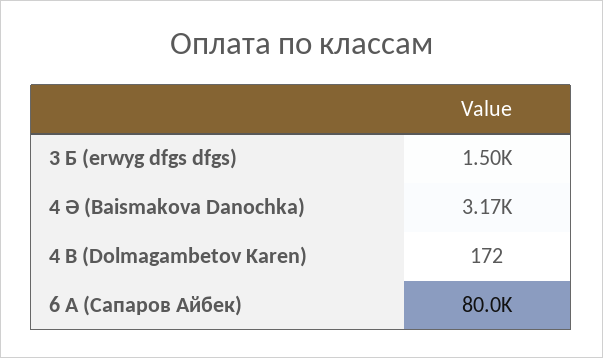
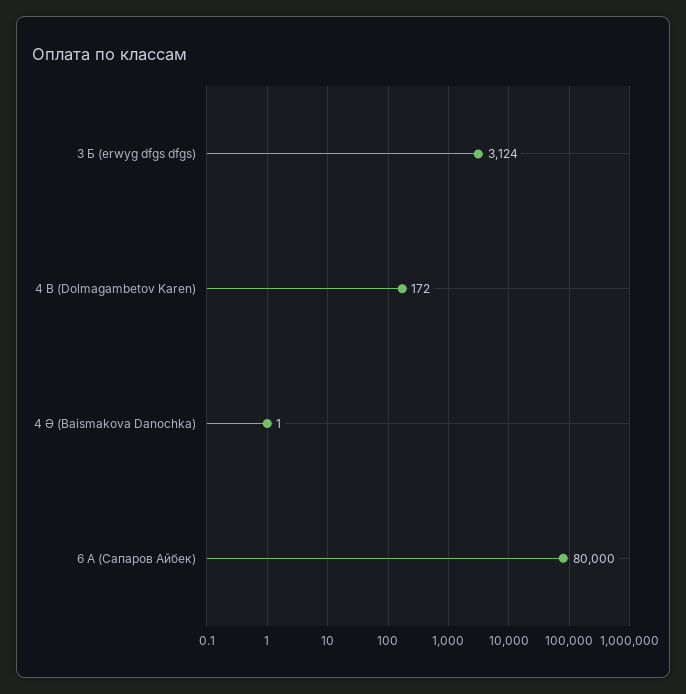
  {
-   "3 Б (erwyg dfgs dfgs)": 1500,
+   "3 Б (erwyg dfgs dfgs)": 3124,
-   "4 Ә (Baismakova Danochka)": 3170,
+   "4 Ә (Baismakova Danochka)": 1,
    "4 В (Dolmagambetov Karen)": 172,
    "6 А (Сапаров Айбек)": 80000
  }

